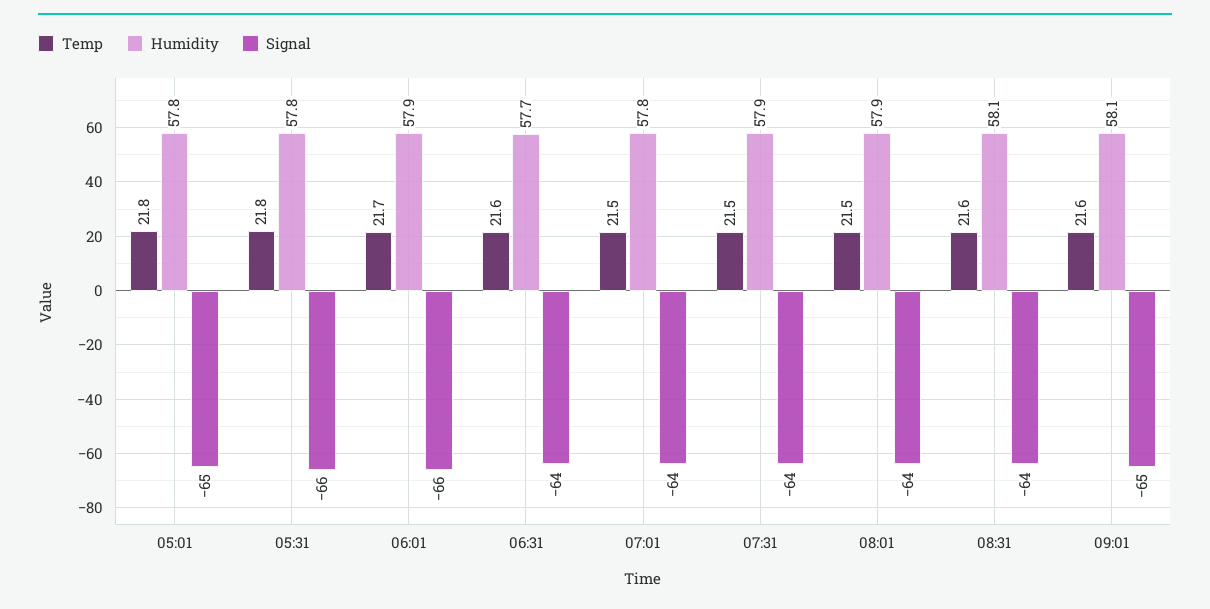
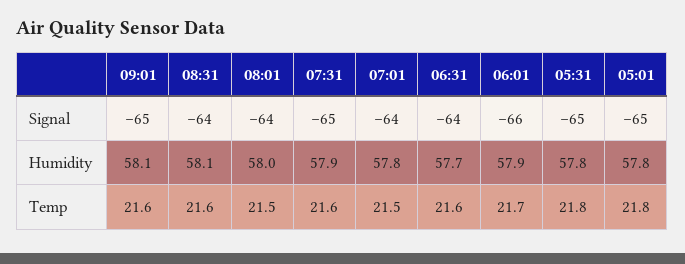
  {
    "Temp": {
      "05:01": 21.8,
      "05:31": 21.8,
      "06:01": 21.7,
      "06:31": 21.6,
      "07:01": 21.5,
-     "07:31": 21.5,
+     "07:31": 21.6,
      "08:01": 21.5,
      "08:31": 21.6,
      "09:01": 21.6
    },
    "Humidity": {
      "05:01": 57.8,
      "05:31": 57.8,
      "06:01": 57.9,
      "06:31": 57.7,
      "07:01": 57.8,
      "07:31": 57.9,
-     "08:01": 57.9,
+     "08:01": 58,
      "08:31": 58.1,
      "09:01": 58.1
    },
    "Signal": {
      "05:01": -65,
-     "05:31": -66,
+     "05:31": -65,
      "06:01": -66,
      "06:31": -64,
      "07:01": -64,
-     "07:31": -64,
+     "07:31": -65,
      "08:01": -64,
      "08:31": -64,
      "09:01": -65
    }
  }

